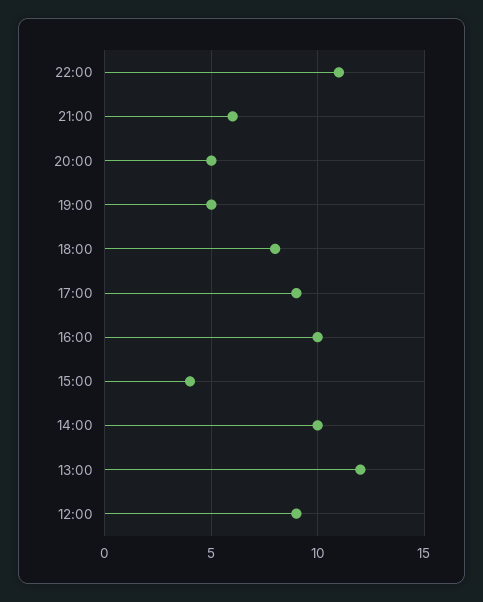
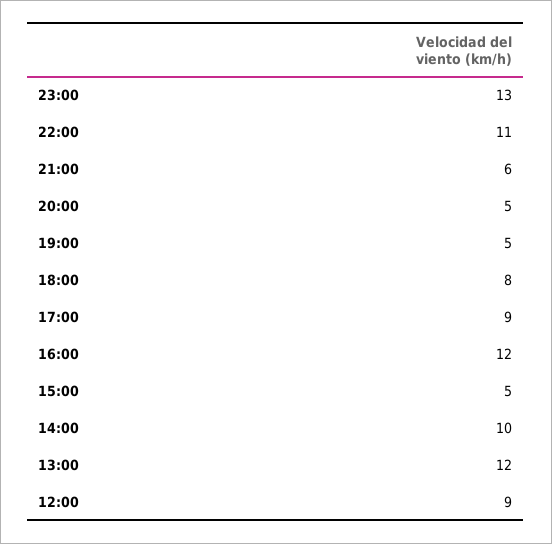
  {
    "22:00": 11,
    "21:00": 6,
    "20:00": 5,
    "19:00": 5,
    "18:00": 8,
    "17:00": 9,
-   "16:00": 10,
+   "16:00": 12,
-   "15:00": 4,
+   "15:00": 5,
    "14:00": 10,
    "13:00": 12,
-   "12:00": 9
+   "12:00": 9,
+   "23:00": 13
  }

